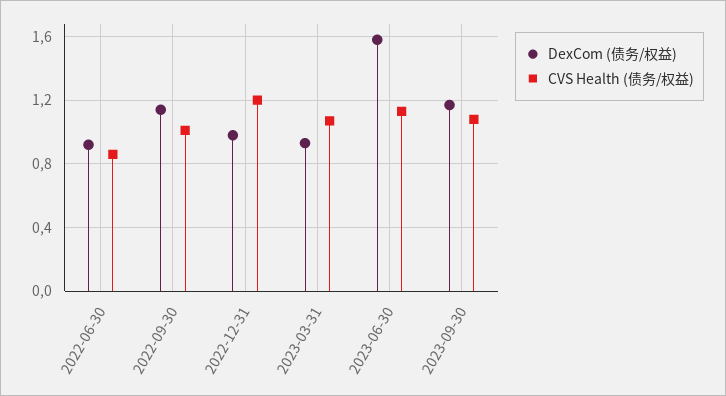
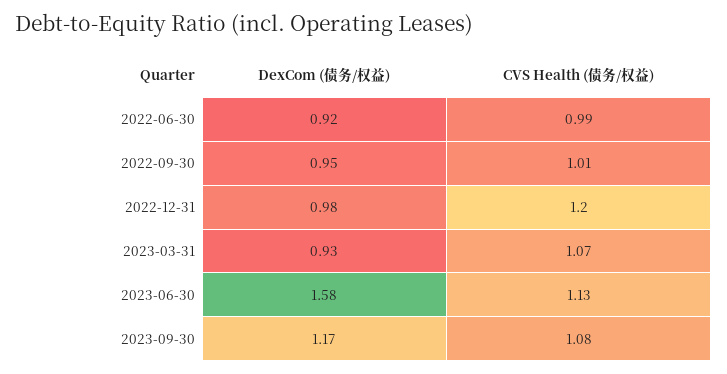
  {
    "DexCom (债务/权益)": {
      "2022-06-30": 0.92,
-     "2022-09-30": 1.15,
+     "2022-09-30": 0.95,
      "2022-12-31": 0.98,
      "2023-03-31": 0.93,
      "2023-06-30": 1.58,
      "2023-09-30": 1.17
    },
    "CVS Health (债务/权益)": {
-     "2022-06-30": 0.85,
+     "2022-06-30": 0.99,
      "2022-09-30": 1.01,
      "2022-12-31": 1.2,
      "2023-03-31": 1.07,
      "2023-06-30": 1.13,
      "2023-09-30": 1.08
    }
  }

